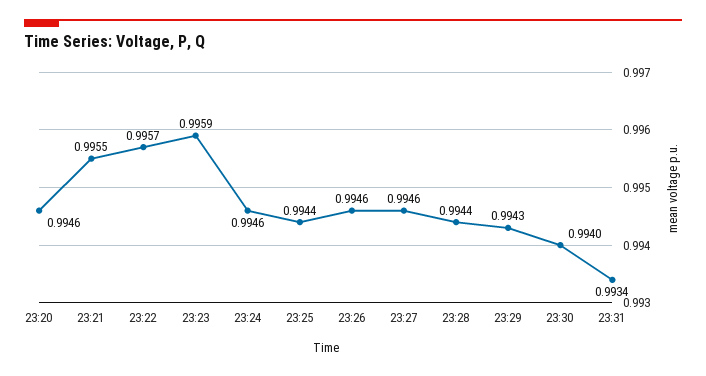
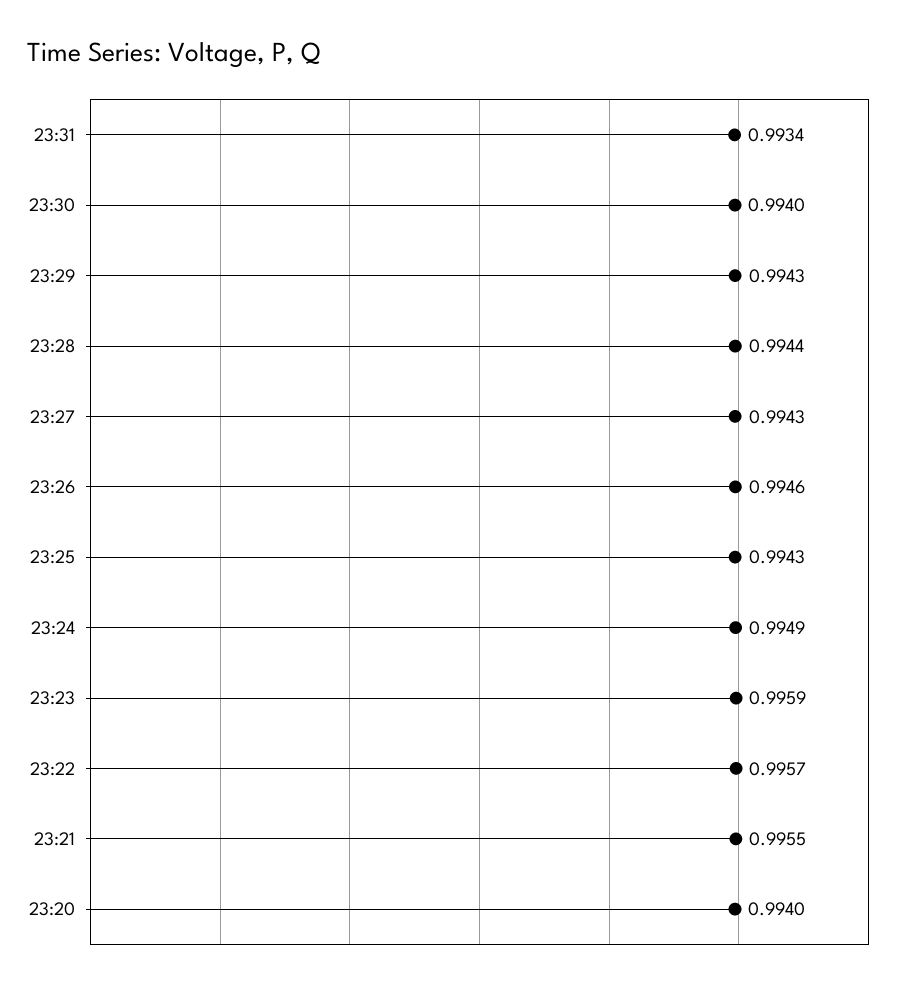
  {
-   "23:20": 0.9946,
+   "23:20": 0.994,
    "23:21": 0.9955,
    "23:22": 0.9957,
    "23:23": 0.9959,
-   "23:24": 0.9946,
+   "23:24": 0.9949,
-   "23:25": 0.9944,
+   "23:25": 0.9943,
    "23:26": 0.9946,
-   "23:27": 0.9946,
+   "23:27": 0.9943,
    "23:28": 0.9944,
    "23:29": 0.9943,
    "23:30": 0.994,
    "23:31": 0.9934
  }

